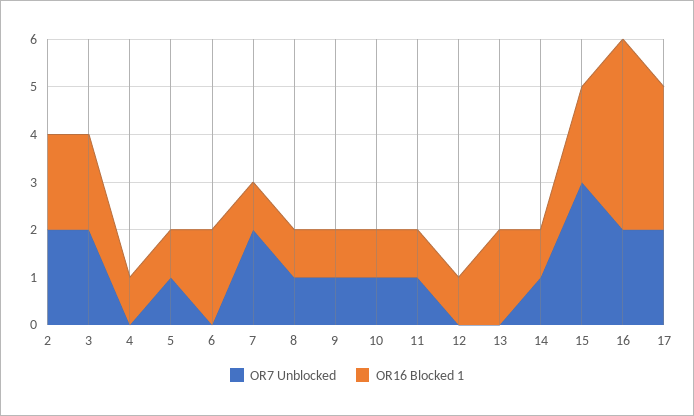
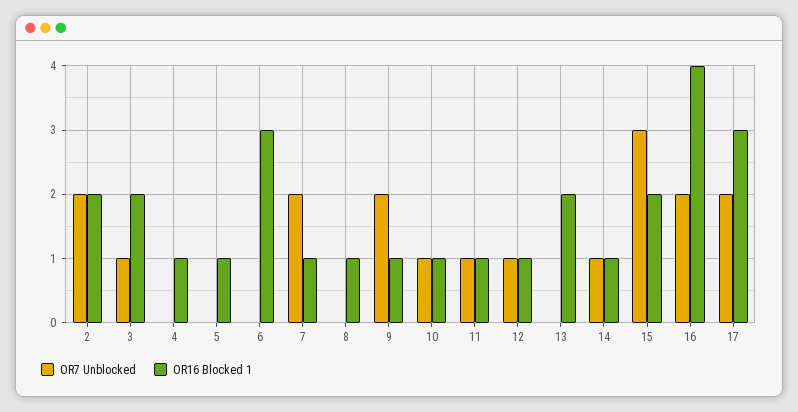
  {
    "OR7 Unblocked": {
      "2": 2,
-     "3": 2,
+     "3": 1,
      "4": 0,
-     "5": 1,
+     "5": 0,
      "6": 0,
      "7": 2,
-     "8": 1,
+     "8": 0,
-     "9": 1,
+     "9": 2,
      "10": 1,
      "11": 1,
-     "12": 0,
+     "12": 1,
      "13": 0,
      "14": 1,
      "15": 3,
      "16": 2,
      "17": 2
    },
    "OR16 Blocked 1": {
      "2": 2,
      "3": 2,
      "4": 1,
      "5": 1,
-     "6": 2,
+     "6": 3,
      "7": 1,
      "8": 1,
      "9": 1,
      "10": 1,
      "11": 1,
      "12": 1,
      "13": 2,
      "14": 1,
      "15": 2,
      "16": 4,
      "17": 3
    }
  }

